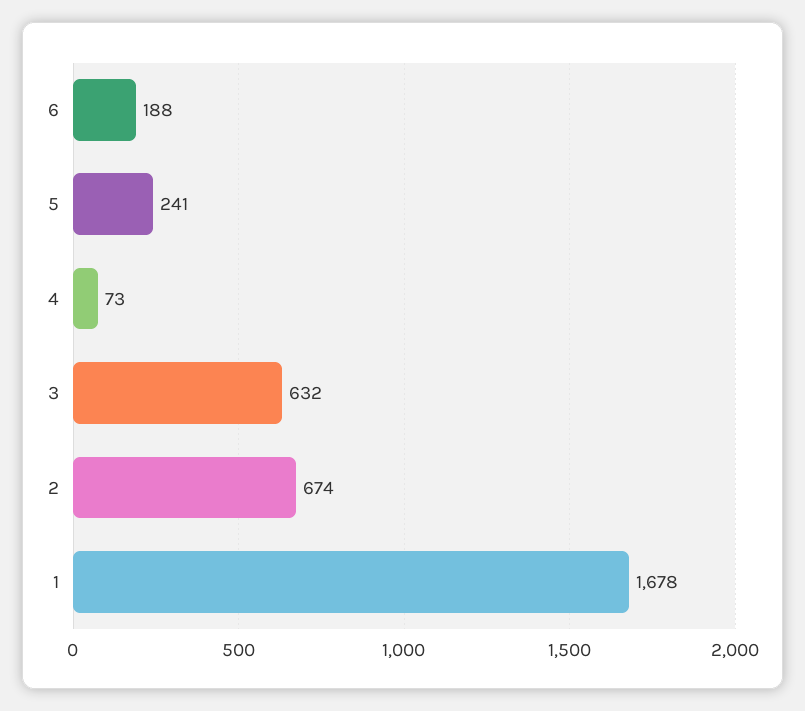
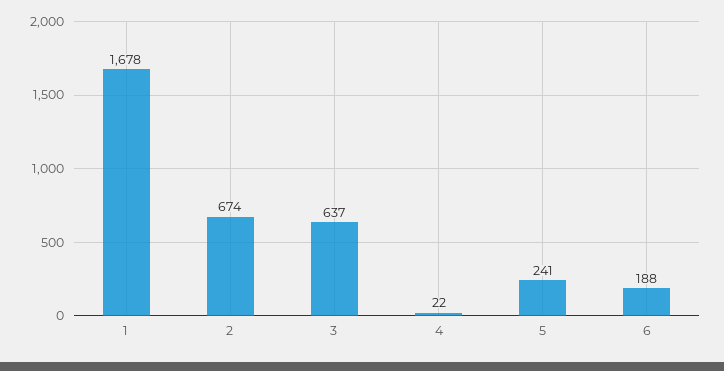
  {
    "6": 188,
    "5": 241,
-   "4": 73,
+   "4": 22,
-   "3": 632,
+   "3": 637,
    "2": 674,
    "1": 1678
  }

